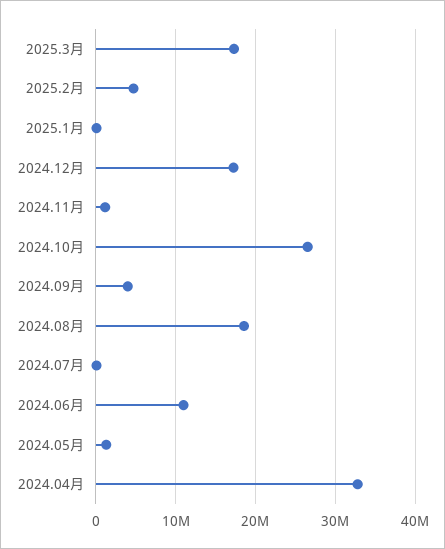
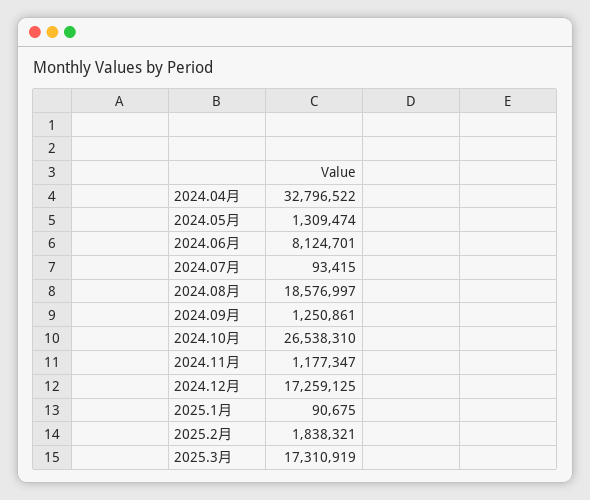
  {
    "2025.3月": 17310919,
-   "2025.2月": 5000000,
+   "2025.2月": 1838321,
    "2025.1月": 90675,
    "2024.12月": 17259125,
    "2024.11月": 1177347,
    "2024.10月": 26538310,
-   "2024.09月": 4000000,
+   "2024.09月": 1250861,
    "2024.08月": 18576997,
    "2024.07月": 93415,
-   "2024.06月": 11000000,
+   "2024.06月": 8124701,
    "2024.05月": 1309474,
    "2024.04月": 32796522
  }

